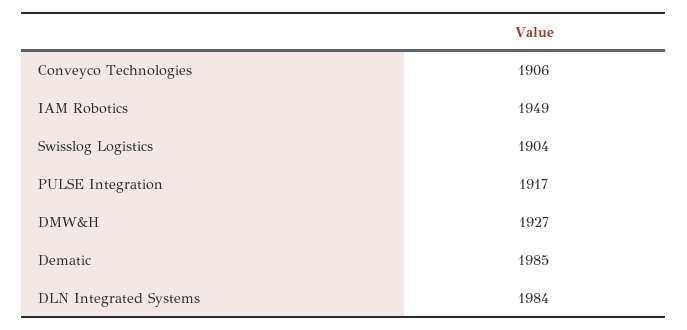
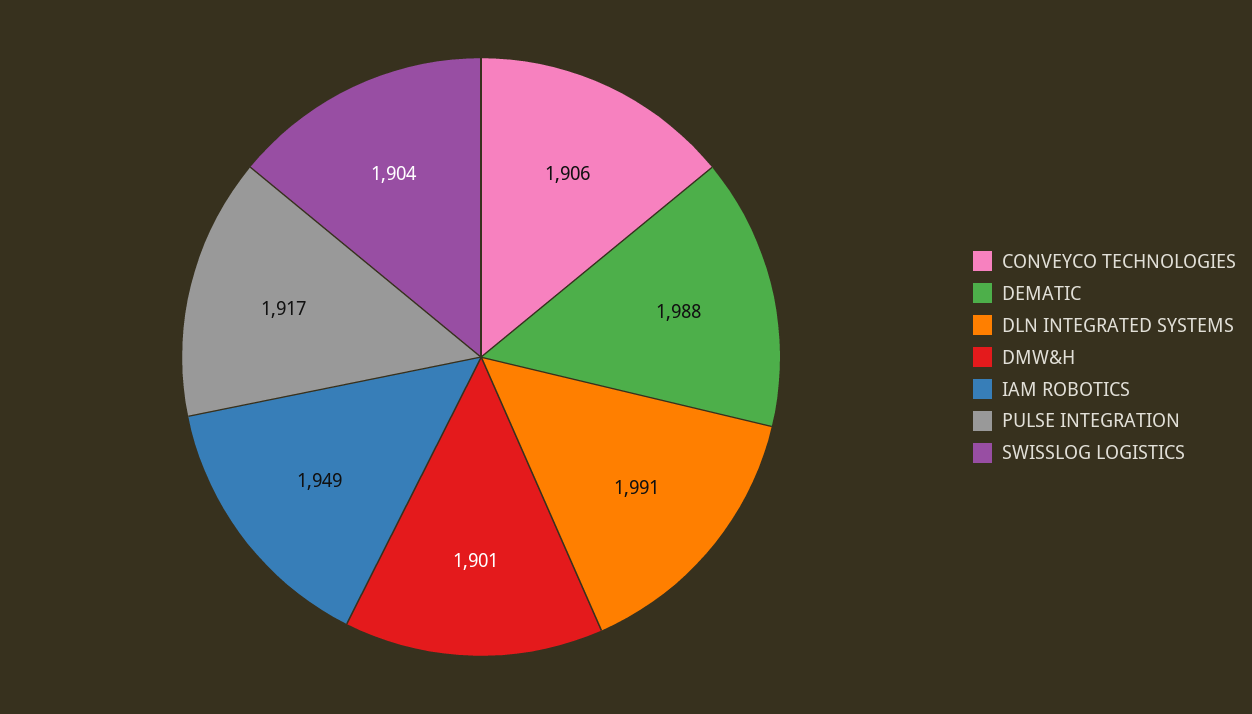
  {
    "Conveyco Technologies": 1906,
    "IAM Robotics": 1949,
    "Swisslog Logistics": 1904,
    "PULSE Integration": 1917,
-   "DMW&H": 1927,
+   "DMW&H": 1901,
-   "Dematic": 1985,
+   "Dematic": 1988,
-   "DLN Integrated Systems": 1984
+   "DLN Integrated Systems": 1991
  }

